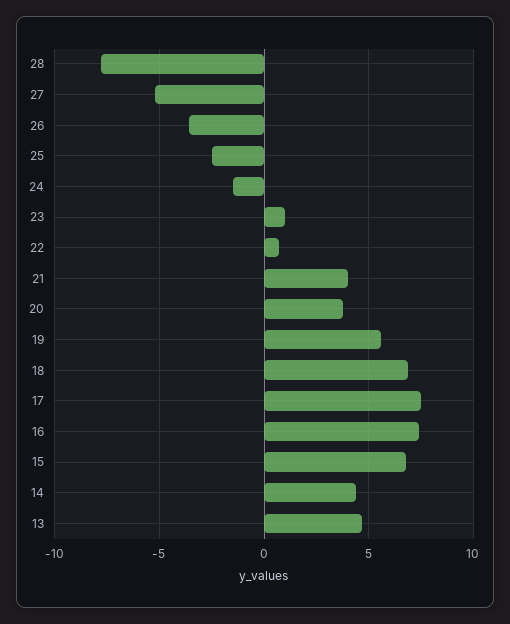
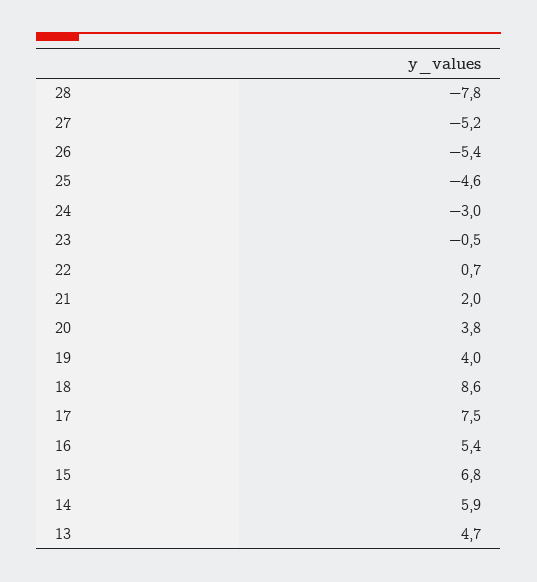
  {
    "28": -7.8,
    "27": -5.2,
-   "26": -3.5,
+   "26": -5.4,
-   "25": -2.5,
+   "25": -4.6,
-   "24": -1.5,
+   "24": -3,
-   "23": 1,
+   "23": -0.5,
    "22": 0.7,
-   "21": 4,
+   "21": 2,
    "20": 3.8,
-   "19": 5.5,
+   "19": 4,
-   "18": 7,
+   "18": 8.6,
    "17": 7.5,
-   "16": 7.5,
+   "16": 5.4,
    "15": 6.8,
-   "14": 4.5,
+   "14": 5.9,
    "13": 4.7
  }

